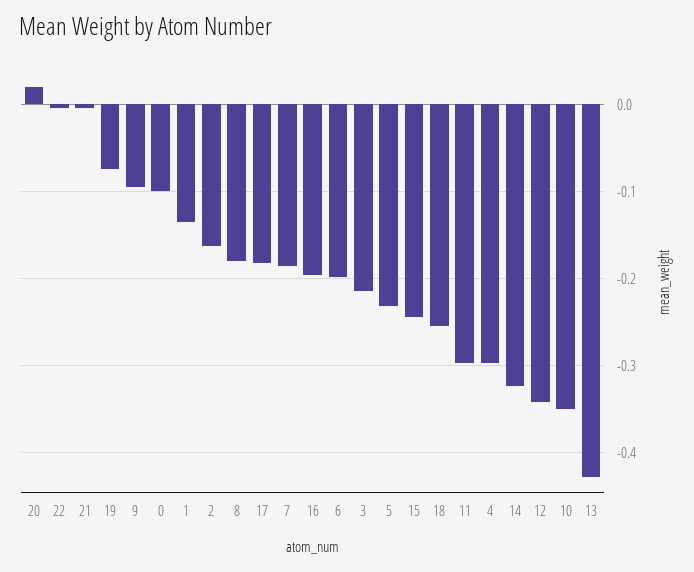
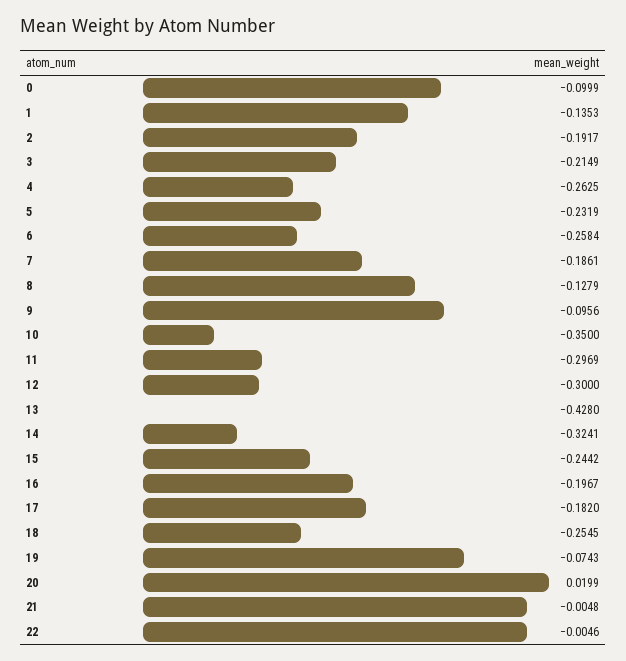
  {
    "20": 0.0199,
    "22": -0.0046,
    "21": -0.0048,
    "19": -0.0743,
    "9": -0.0956,
    "0": -0.0999,
    "1": -0.1353,
-   "2": -0.16,
+   "2": -0.1917,
-   "8": -0.18,
+   "8": -0.1279,
    "17": -0.182,
    "7": -0.1861,
    "16": -0.1967,
-   "6": -0.2,
+   "6": -0.2584,
    "3": -0.2149,
    "5": -0.2319,
    "15": -0.2442,
    "18": -0.2545,
    "11": -0.2969,
-   "4": -0.3,
+   "4": -0.2625,
    "14": -0.3241,
-   "12": -0.34,
+   "12": -0.3,
    "10": -0.35,
    "13": -0.428
  }

